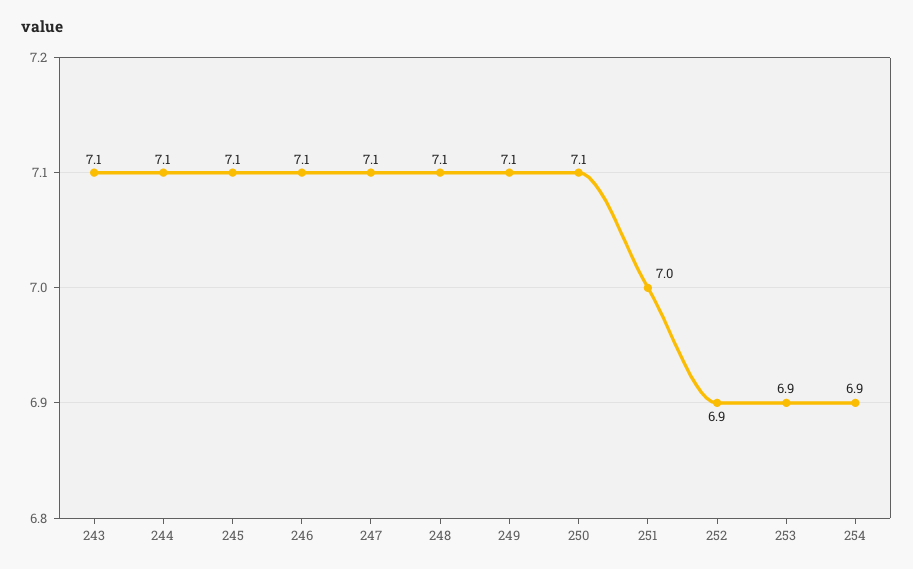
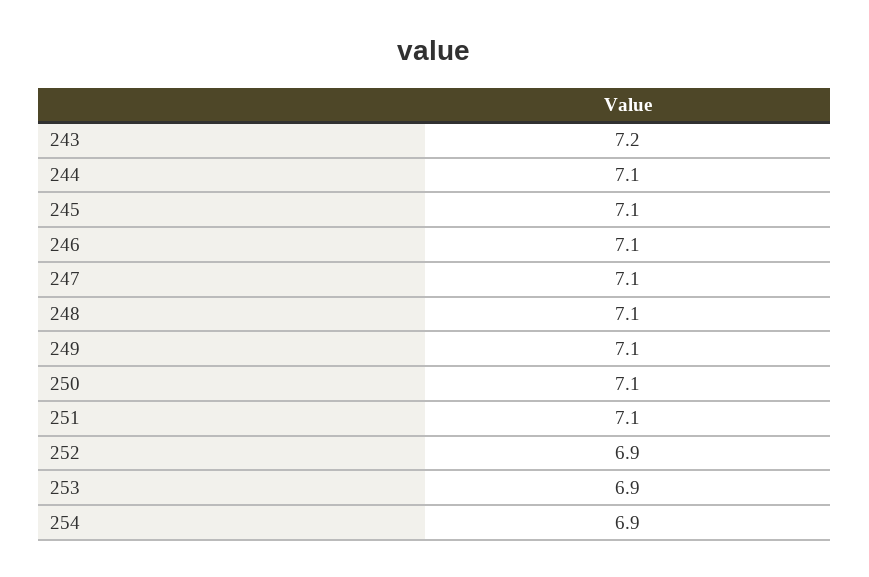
  {
-   "243": 7.1,
+   "243": 7.2,
    "244": 7.1,
    "245": 7.1,
    "246": 7.1,
    "247": 7.1,
    "248": 7.1,
    "249": 7.1,
    "250": 7.1,
-   "251": 7,
+   "251": 7.1,
    "252": 6.9,
    "253": 6.9,
    "254": 6.9
  }

